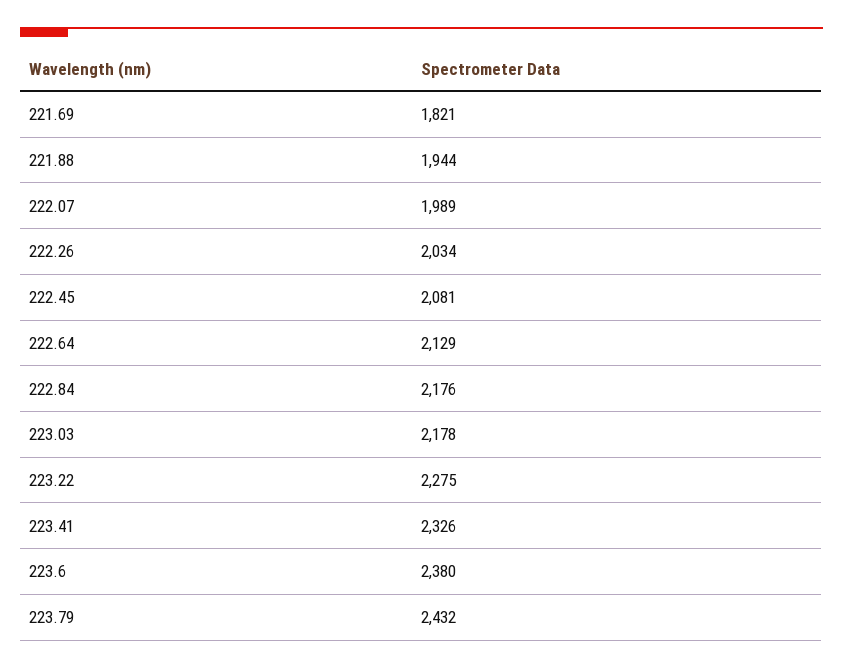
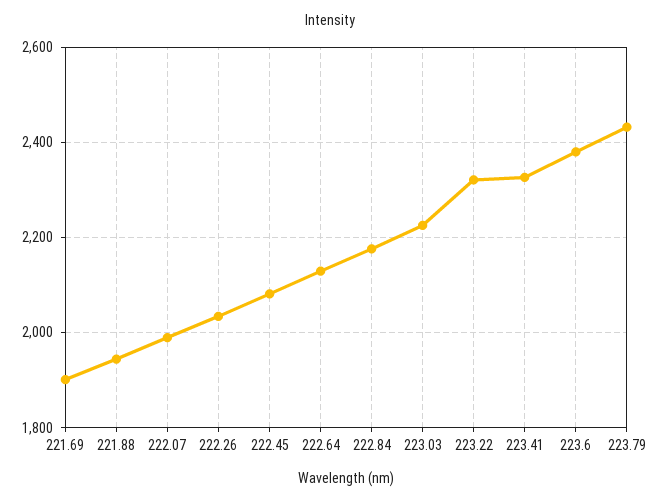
  {
-   "221.69": 1821,
+   "221.69": 1900,
    "221.88": 1944,
    "222.07": 1989,
    "222.26": 2034,
    "222.45": 2081,
    "222.64": 2129,
    "222.84": 2176,
-   "223.03": 2178,
+   "223.03": 2220,
-   "223.22": 2275,
+   "223.22": 2320,
    "223.41": 2326,
    "223.6": 2380,
    "223.79": 2432
  }

